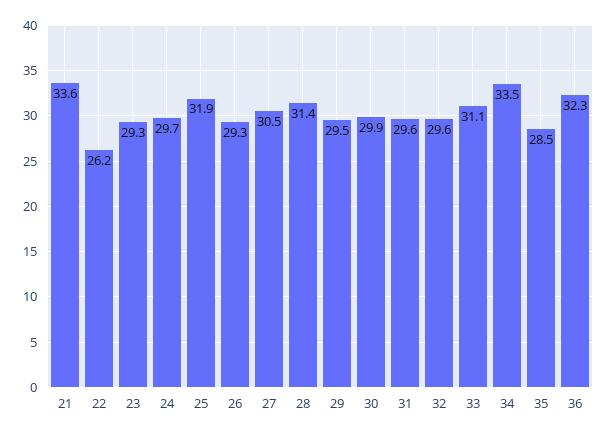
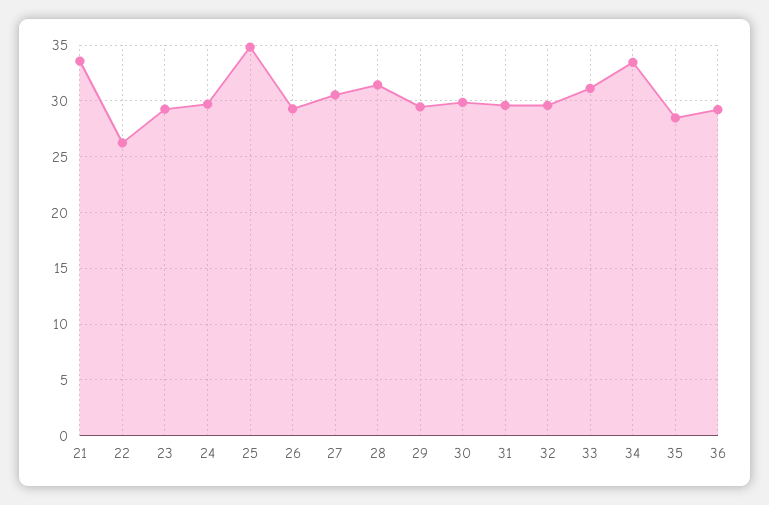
  {
    "21": 33.6,
    "22": 26.2,
    "23": 29.3,
    "24": 29.7,
-   "25": 31.9,
+   "25": 35,
    "26": 29.3,
    "27": 30.5,
    "28": 31.4,
    "29": 29.5,
    "30": 29.9,
    "31": 29.6,
    "32": 29.6,
    "33": 31.1,
    "34": 33.5,
    "35": 28.5,
-   "36": 32.3
+   "36": 29
  }

